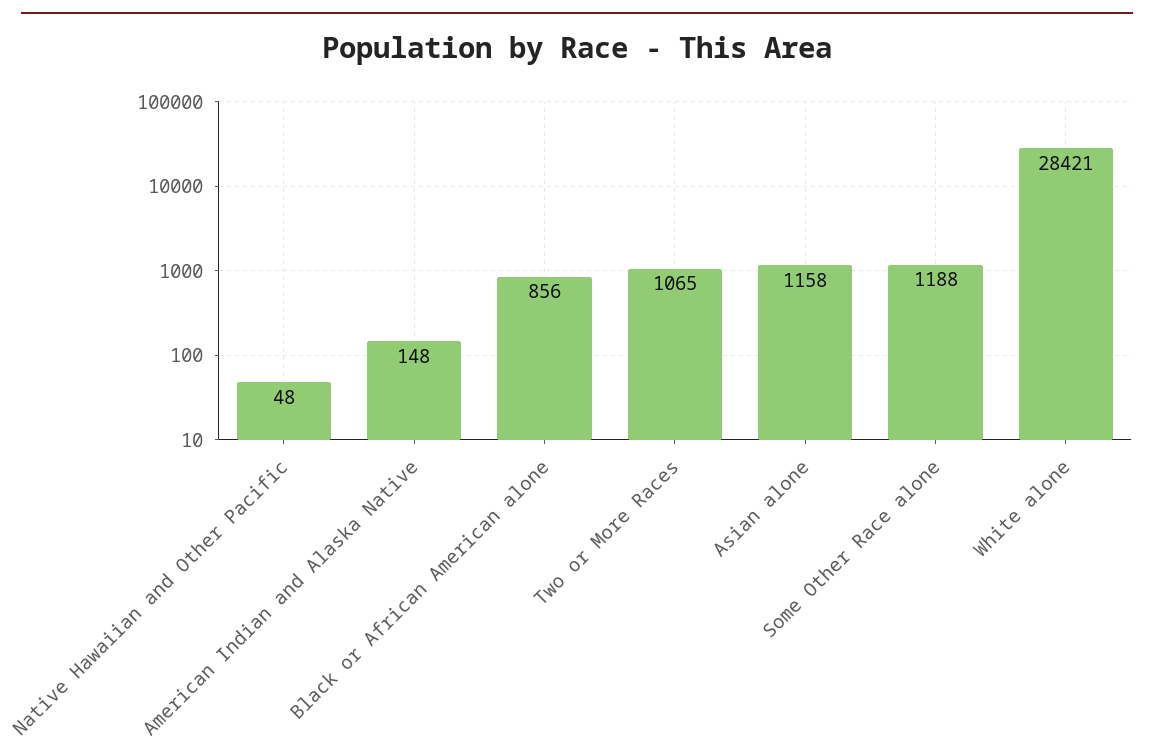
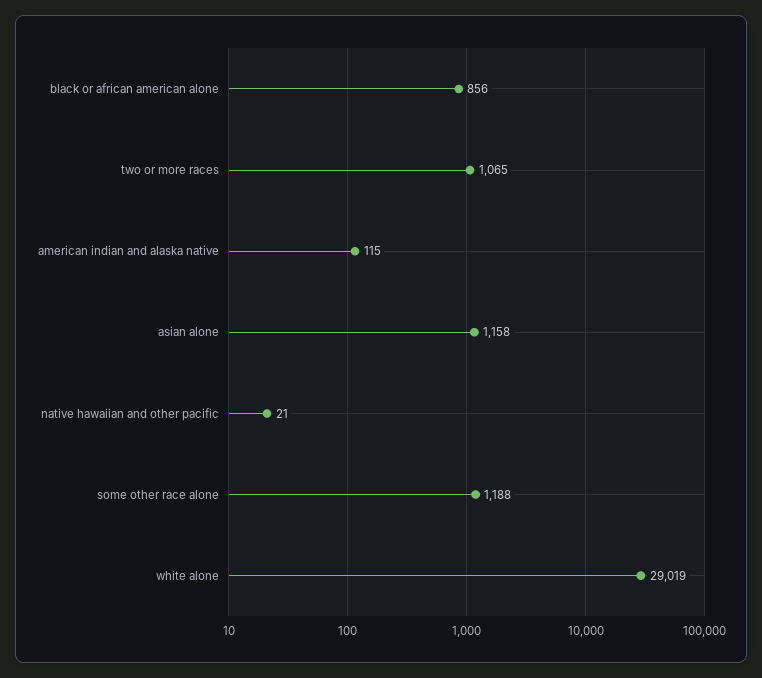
  {
-   "Native Hawaiian and Other Pacific": 48,
+   "Native Hawaiian and Other Pacific": 21,
-   "American Indian and Alaska Native": 148,
+   "American Indian and Alaska Native": 115,
    "Black or African American alone": 856,
    "Two or More Races": 1065,
    "Asian alone": 1158,
    "Some Other Race alone": 1188,
-   "White alone": 28421
+   "White alone": 29019
  }

